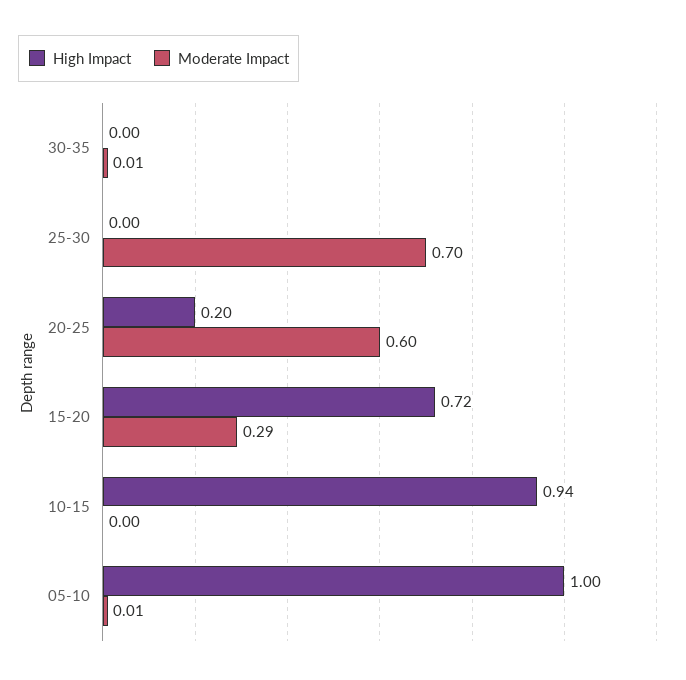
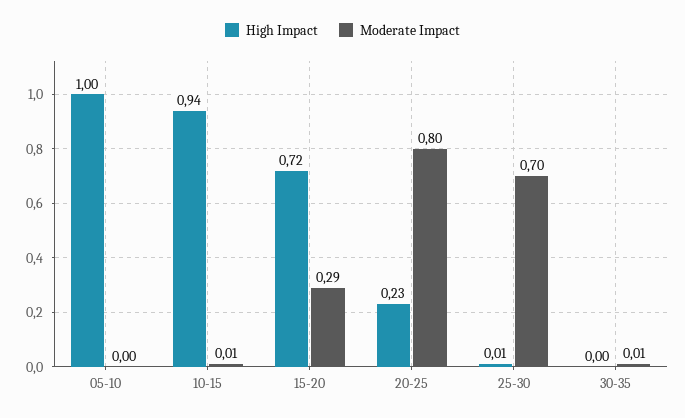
  {
    "High Impact": {
      "30-35": 0,
-     "25-30": 0,
+     "25-30": 0.01,
-     "20-25": 0.2,
+     "20-25": 0.23,
      "15-20": 0.72,
      "10-15": 0.94,
      "05-10": 1
    },
    "Moderate Impact": {
      "30-35": 0.01,
      "25-30": 0.7,
-     "20-25": 0.6,
+     "20-25": 0.8,
      "15-20": 0.29,
-     "10-15": 0,
+     "10-15": 0.01,
-     "05-10": 0.01
+     "05-10": 0
    }
  }

